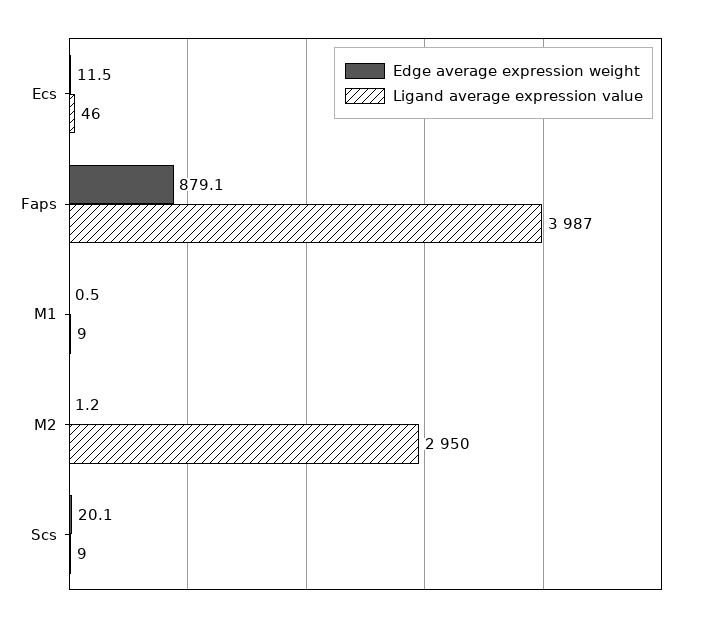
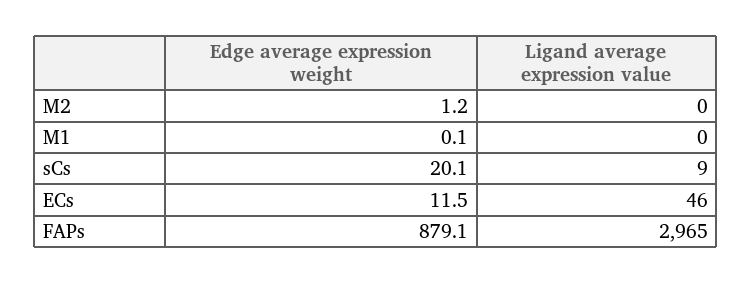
  {
    "Edge average expression weight": {
      "Ecs": 11.5,
      "Faps": 879.1,
-     "M1": 0.5,
+     "M1": 0.1,
      "M2": 1.2,
      "Scs": 20.1
    },
    "Ligand average expression value": {
      "Ecs": 46,
-     "Faps": 3987,
+     "Faps": 2965,
-     "M1": 9,
+     "M1": 0,
-     "M2": 2950,
+     "M2": 0,
      "Scs": 9
    }
  }

